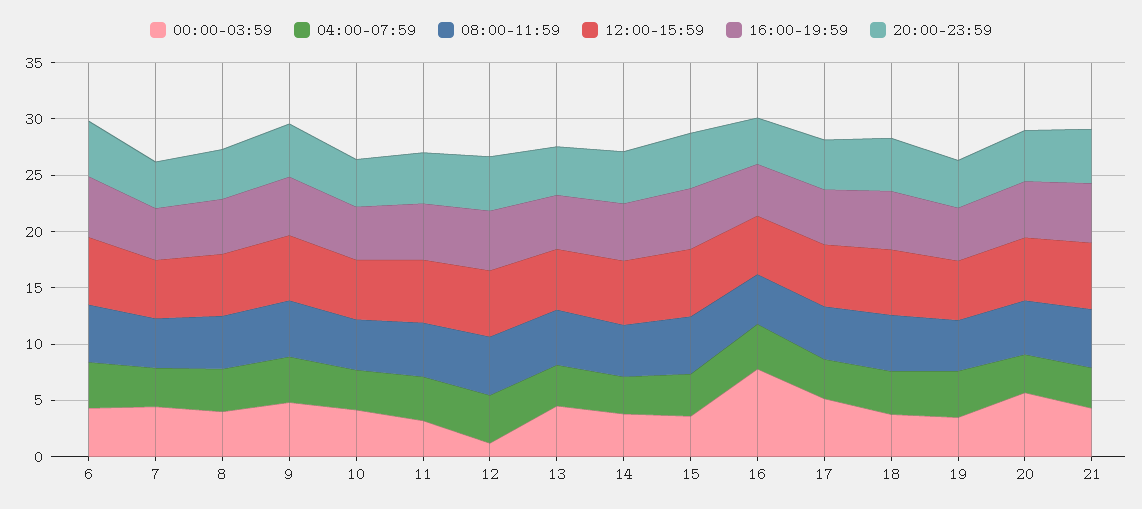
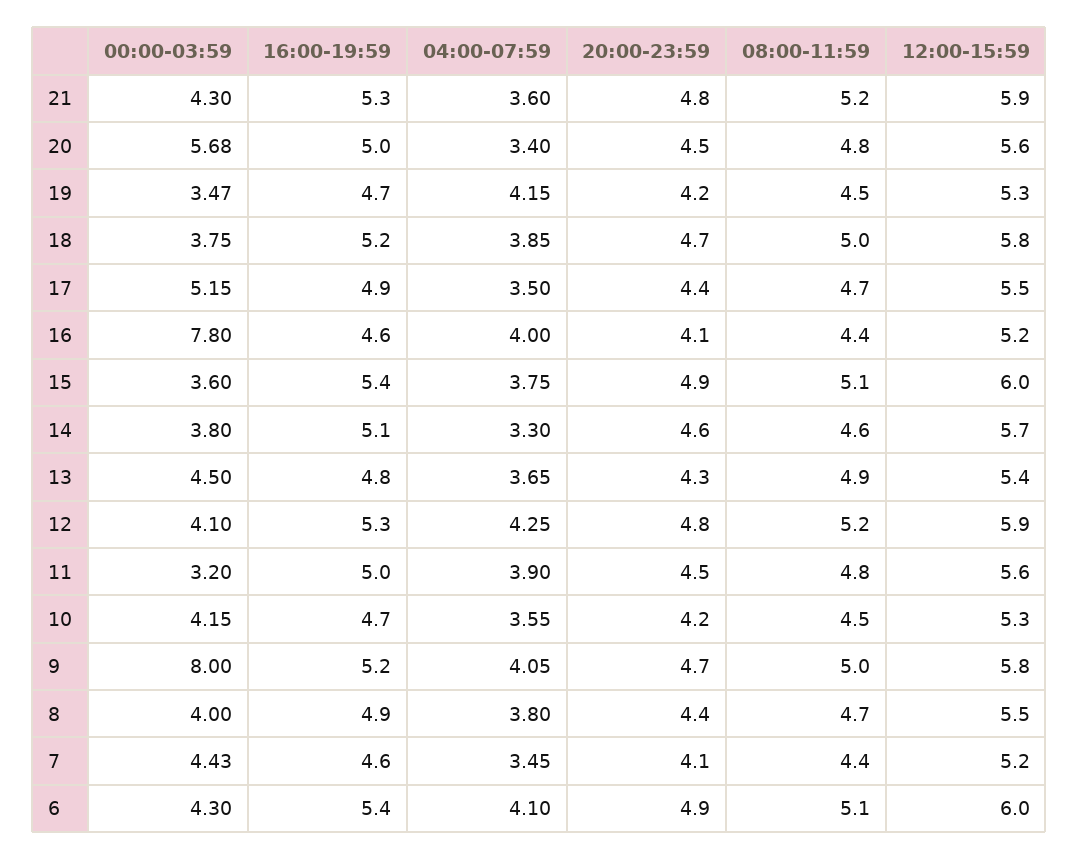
  {
    "00:00-03:59": {
      "6": 4.3,
      "7": 4.43,
      "8": 4,
-     "9": 5,
+     "9": 8,
      "10": 4.15,
      "11": 3.2,
-     "12": 1,
+     "12": 4.1,
      "13": 4.5,
      "14": 3.8,
      "15": 3.6,
      "16": 7.8,
      "17": 5.15,
      "18": 3.75,
      "19": 3.47,
      "20": 5.68,
      "21": 4.3
    },
    "04:00-07:59": {
      "6": 4.1,
      "7": 3.45,
      "8": 3.8,
      "9": 4.05,
      "10": 3.55,
      "11": 3.9,
      "12": 4.25,
      "13": 3.65,
      "14": 3.3,
      "15": 3.75,
      "16": 4,
      "17": 3.5,
      "18": 3.85,
      "19": 4.15,
      "20": 3.4,
      "21": 3.6
    },
    "08:00-11:59": {
      "6": 5.1,
      "7": 4.4,
      "8": 4.7,
      "9": 5,
      "10": 4.5,
      "11": 4.8,
      "12": 5.2,
      "13": 4.9,
      "14": 4.6,
      "15": 5.1,
      "16": 4.4,
      "17": 4.7,
      "18": 5,
      "19": 4.5,
      "20": 4.8,
      "21": 5.2
    },
    "12:00-15:59": {
      "6": 6,
      "7": 5.2,
      "8": 5.5,
      "9": 5.8,
      "10": 5.3,
      "11": 5.6,
      "12": 5.9,
      "13": 5.4,
      "14": 5.7,
      "15": 6,
      "16": 5.2,
      "17": 5.5,
      "18": 5.8,
      "19": 5.3,
      "20": 5.6,
      "21": 5.9
    },
    "16:00-19:59": {
      "6": 5.4,
      "7": 4.6,
      "8": 4.9,
      "9": 5.2,
      "10": 4.7,
      "11": 5,
      "12": 5.3,
      "13": 4.8,
      "14": 5.1,
      "15": 5.4,
      "16": 4.6,
      "17": 4.9,
      "18": 5.2,
      "19": 4.7,
      "20": 5,
      "21": 5.3
    },
    "20:00-23:59": {
      "6": 4.9,
      "7": 4.1,
      "8": 4.4,
      "9": 4.7,
      "10": 4.2,
      "11": 4.5,
      "12": 4.8,
      "13": 4.3,
      "14": 4.6,
      "15": 4.9,
      "16": 4.1,
      "17": 4.4,
      "18": 4.7,
      "19": 4.2,
      "20": 4.5,
      "21": 4.8
    }
  }

